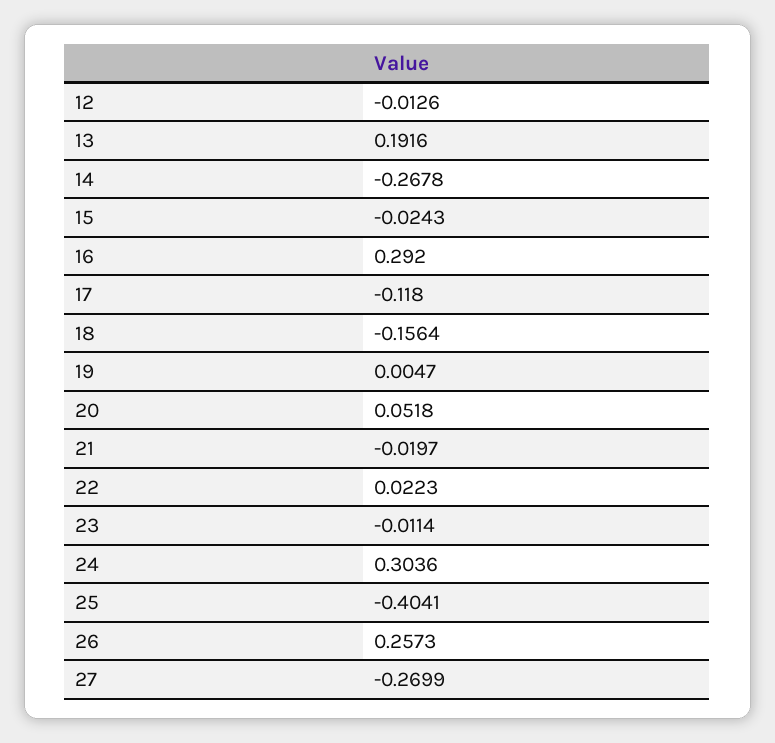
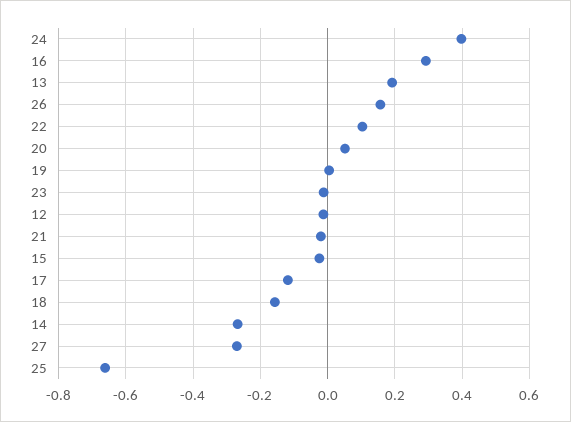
  {
    "12": -0.0126,
    "13": 0.1916,
    "14": -0.2678,
    "15": -0.0243,
    "16": 0.292,
    "17": -0.118,
    "18": -0.1564,
    "19": 0.0047,
    "20": 0.0518,
    "21": -0.0197,
-   "22": 0.0223,
+   "22": 0.1,
    "23": -0.0114,
-   "24": 0.3036,
+   "24": 0.4,
-   "25": -0.4041,
+   "25": -0.66,
-   "26": 0.2573,
+   "26": 0.16,
    "27": -0.2699
  }

